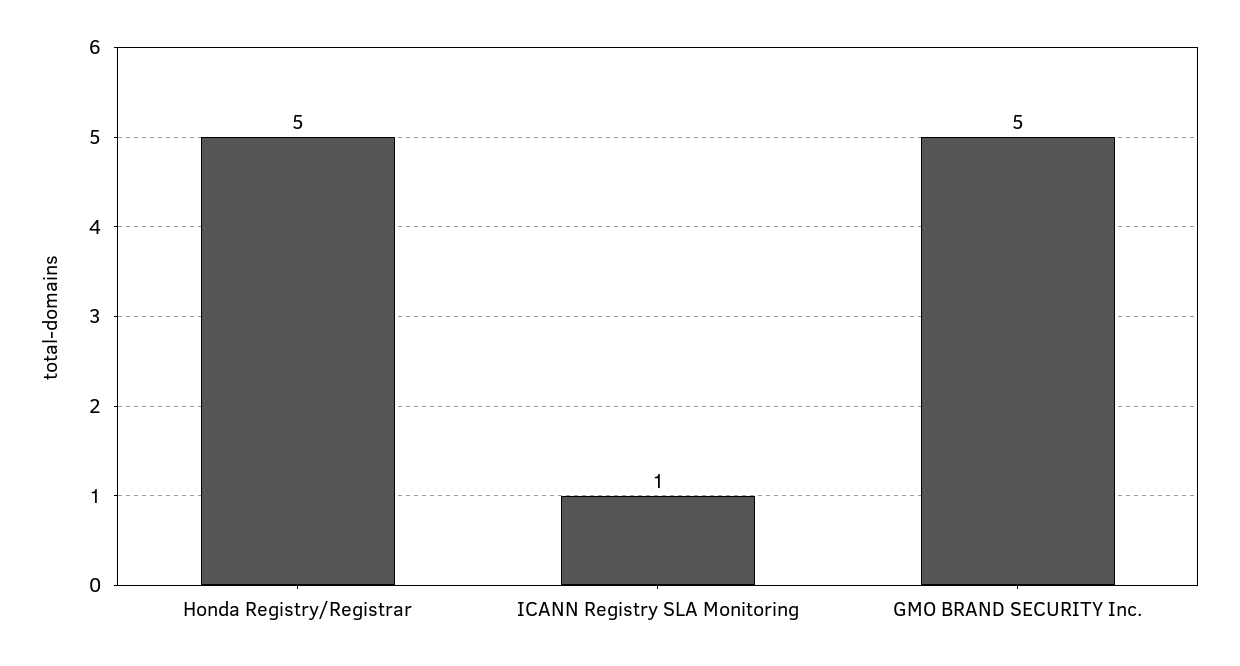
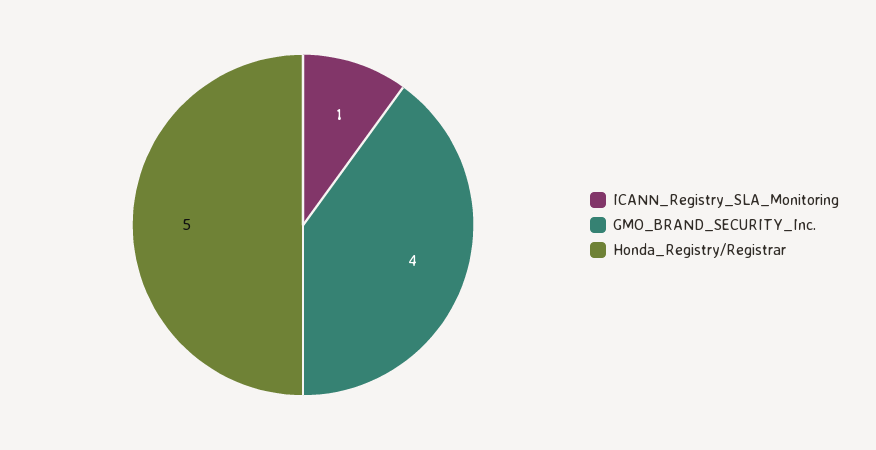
  {
    "Honda Registry/Registrar": 5,
    "ICANN Registry SLA Monitoring": 1,
-   "GMO BRAND SECURITY Inc.": 5
+   "GMO BRAND SECURITY Inc.": 4
  }

